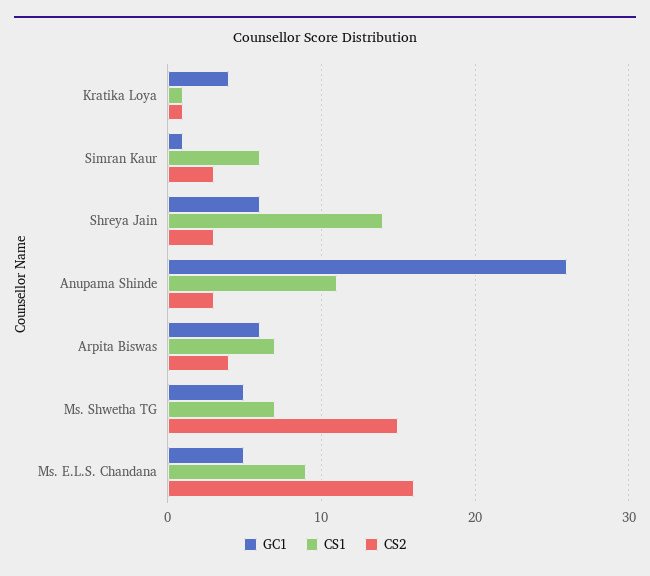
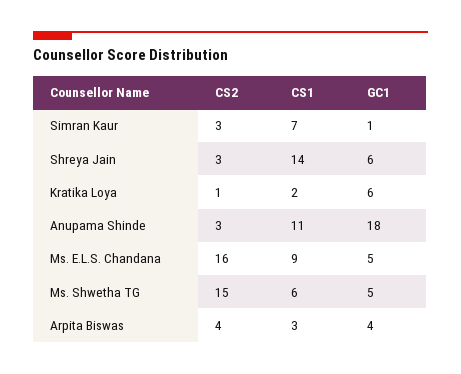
  {
    "GC1": {
-     "Kratika Loya": 4,
+     "Kratika Loya": 6,
      "Simran Kaur": 1,
      "Shreya Jain": 6,
-     "Anupama Shinde": 26,
+     "Anupama Shinde": 18,
-     "Arpita Biswas": 6,
+     "Arpita Biswas": 4,
      "Ms. Shwetha TG": 5,
      "Ms. E.L.S. Chandana": 5
    },
    "CS1": {
-     "Kratika Loya": 1,
+     "Kratika Loya": 2,
-     "Simran Kaur": 6,
+     "Simran Kaur": 7,
      "Shreya Jain": 14,
      "Anupama Shinde": 11,
-     "Arpita Biswas": 7,
+     "Arpita Biswas": 3,
-     "Ms. Shwetha TG": 7,
+     "Ms. Shwetha TG": 6,
      "Ms. E.L.S. Chandana": 9
    },
    "CS2": {
      "Kratika Loya": 1,
      "Simran Kaur": 3,
      "Shreya Jain": 3,
      "Anupama Shinde": 3,
      "Arpita Biswas": 4,
      "Ms. Shwetha TG": 15,
      "Ms. E.L.S. Chandana": 16
    }
  }

